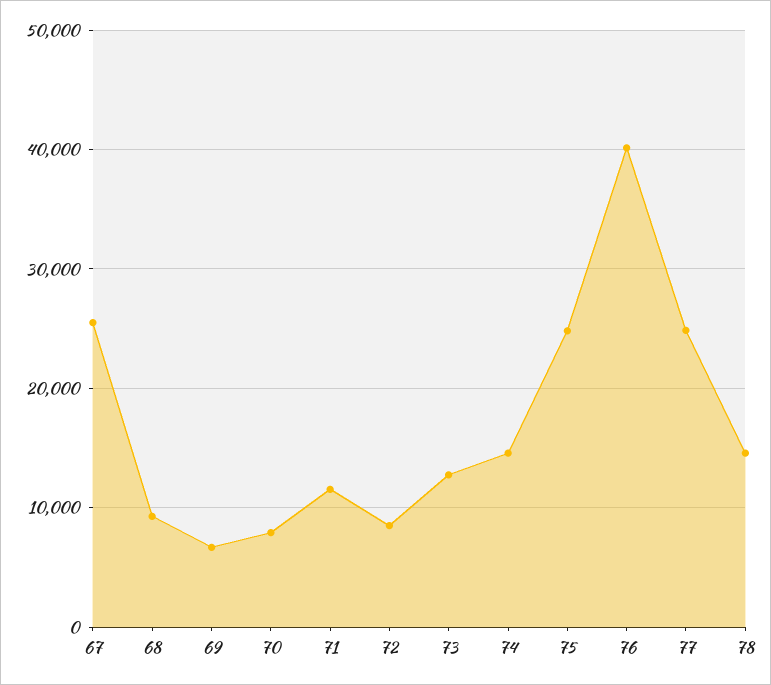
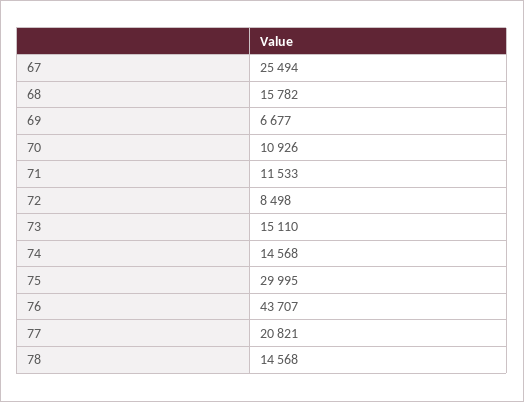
  {
    "67": 25494,
-   "68": 9000,
+   "68": 15782,
    "69": 6677,
-   "70": 8000,
+   "70": 10926,
    "71": 11533,
    "72": 8498,
-   "73": 13000,
+   "73": 15110,
    "74": 14568,
-   "75": 25000,
+   "75": 29995,
-   "76": 40000,
+   "76": 43707,
-   "77": 25000,
+   "77": 20821,
    "78": 14568
  }

